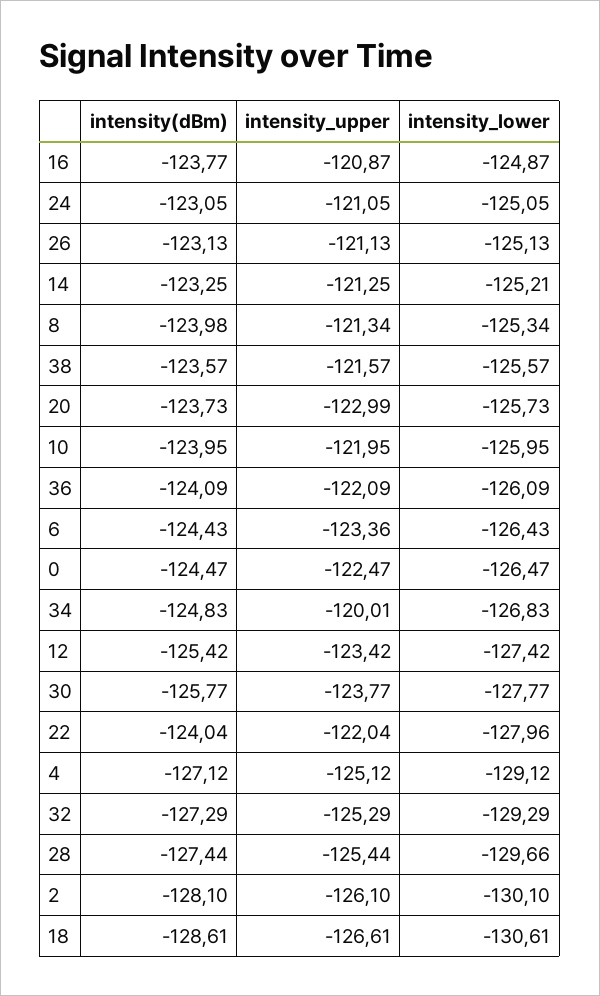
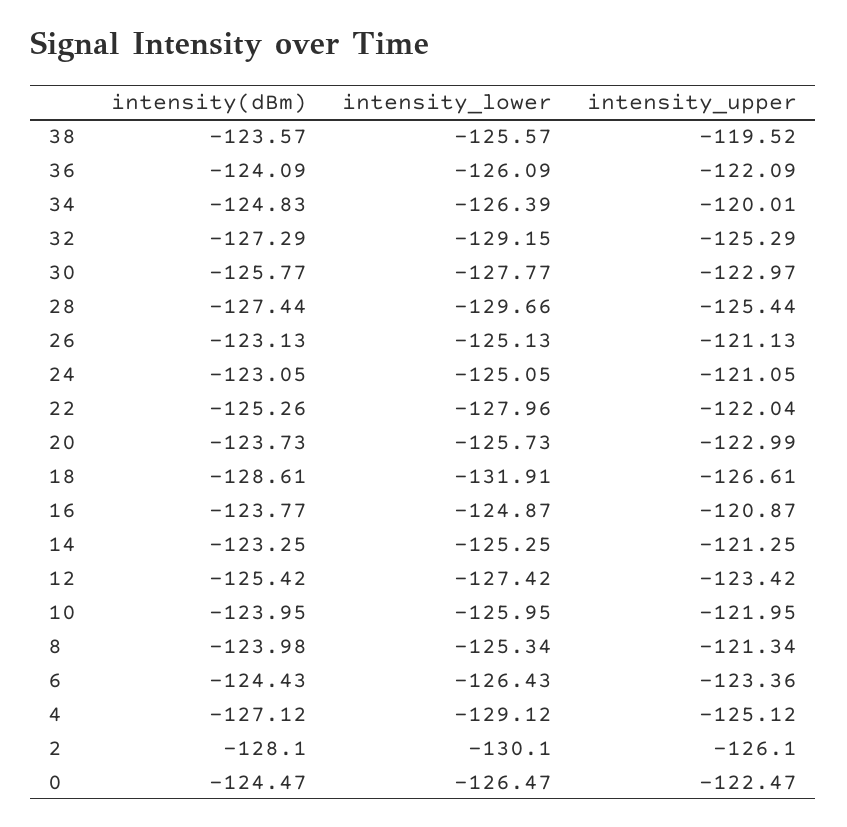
  {
    "intensity(dBm)": {
      "16": -123.77,
      "24": -123.05,
      "26": -123.13,
      "14": -123.25,
      "8": -123.98,
      "38": -123.57,
      "20": -123.73,
      "10": -123.95,
      "36": -124.09,
      "6": -124.43,
      "0": -124.47,
      "34": -124.83,
      "12": -125.42,
      "30": -125.77,
-     "22": -124.04,
+     "22": -125.26,
      "4": -127.12,
      "32": -127.29,
      "28": -127.44,
      "2": -128.1,
      "18": -128.61
    },
    "intensity_upper": {
      "16": -120.87,
      "24": -121.05,
      "26": -121.13,
      "14": -121.25,
      "8": -121.34,
-     "38": -121.57,
+     "38": -119.52,
      "20": -122.99,
      "10": -121.95,
      "36": -122.09,
      "6": -123.36,
      "0": -122.47,
      "34": -120.01,
      "12": -123.42,
-     "30": -123.77,
+     "30": -122.97,
      "22": -122.04,
      "4": -125.12,
      "32": -125.29,
      "28": -125.44,
      "2": -126.1,
      "18": -126.61
    },
    "intensity_lower": {
      "16": -124.87,
      "24": -125.05,
      "26": -125.13,
-     "14": -125.21,
+     "14": -125.25,
      "8": -125.34,
      "38": -125.57,
      "20": -125.73,
      "10": -125.95,
      "36": -126.09,
      "6": -126.43,
      "0": -126.47,
-     "34": -126.83,
+     "34": -126.39,
      "12": -127.42,
      "30": -127.77,
      "22": -127.96,
      "4": -129.12,
-     "32": -129.29,
+     "32": -129.15,
      "28": -129.66,
      "2": -130.1,
-     "18": -130.61
+     "18": -131.91
    }
  }

